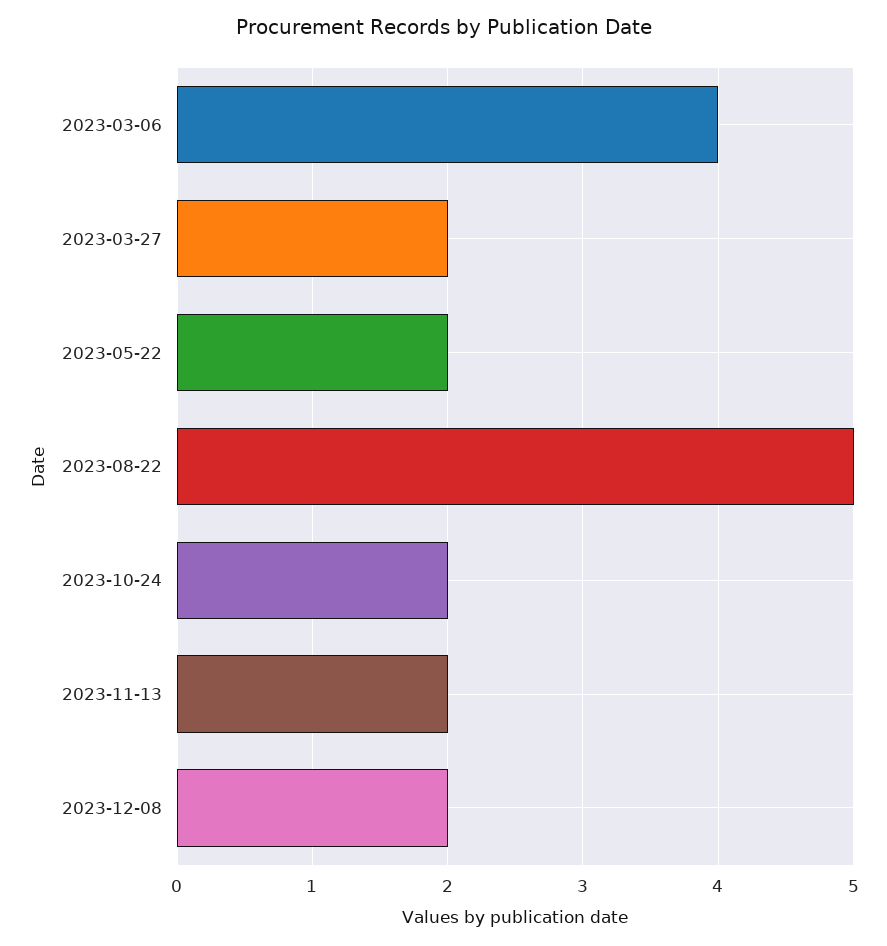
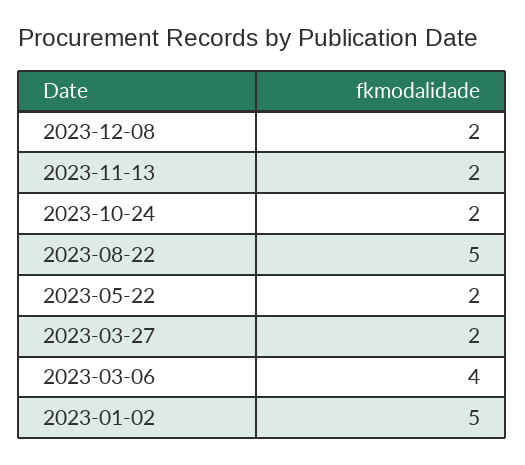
  {
    "2023-03-06": 4,
    "2023-03-27": 2,
    "2023-05-22": 2,
    "2023-08-22": 5,
    "2023-10-24": 2,
    "2023-11-13": 2,
-   "2023-12-08": 2
+   "2023-12-08": 2,
+   "2023-01-02": 5
  }

